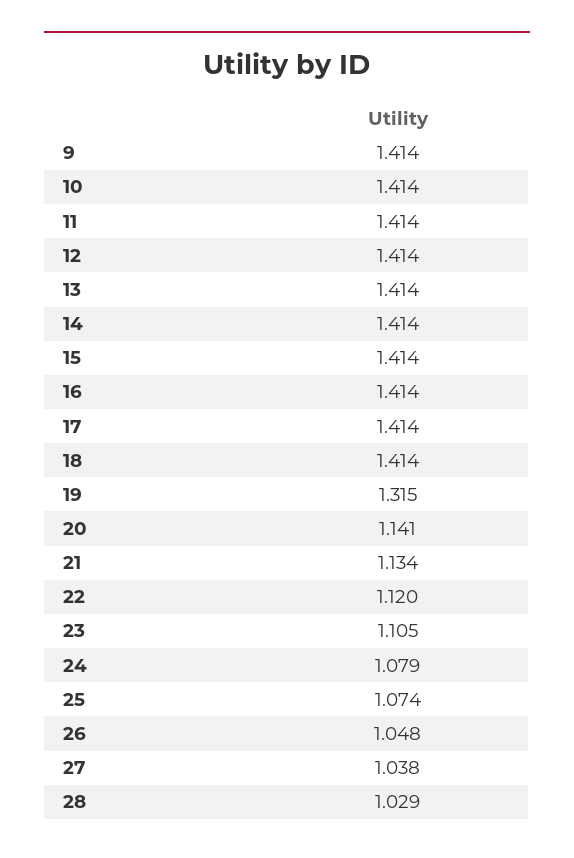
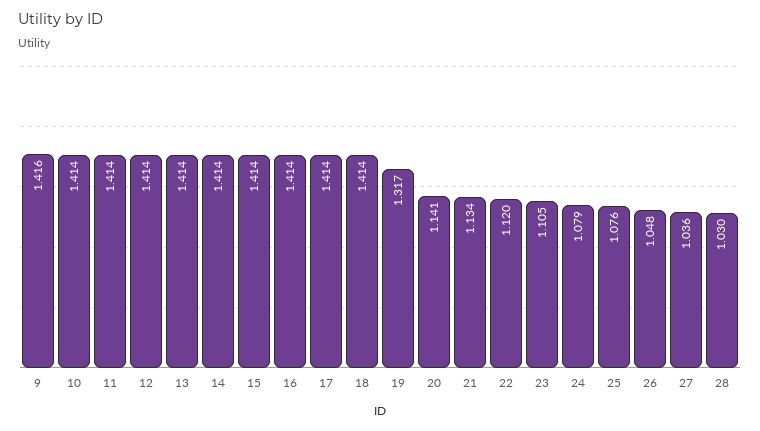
  {
-   "9": 1.414,
+   "9": 1.416,
    "10": 1.414,
    "11": 1.414,
    "12": 1.414,
    "13": 1.414,
    "14": 1.414,
    "15": 1.414,
    "16": 1.414,
    "17": 1.414,
    "18": 1.414,
-   "19": 1.315,
+   "19": 1.317,
    "20": 1.141,
    "21": 1.134,
    "22": 1.12,
    "23": 1.105,
    "24": 1.079,
-   "25": 1.074,
+   "25": 1.076,
    "26": 1.048,
-   "27": 1.038,
+   "27": 1.036,
-   "28": 1.029
+   "28": 1.03
  }

